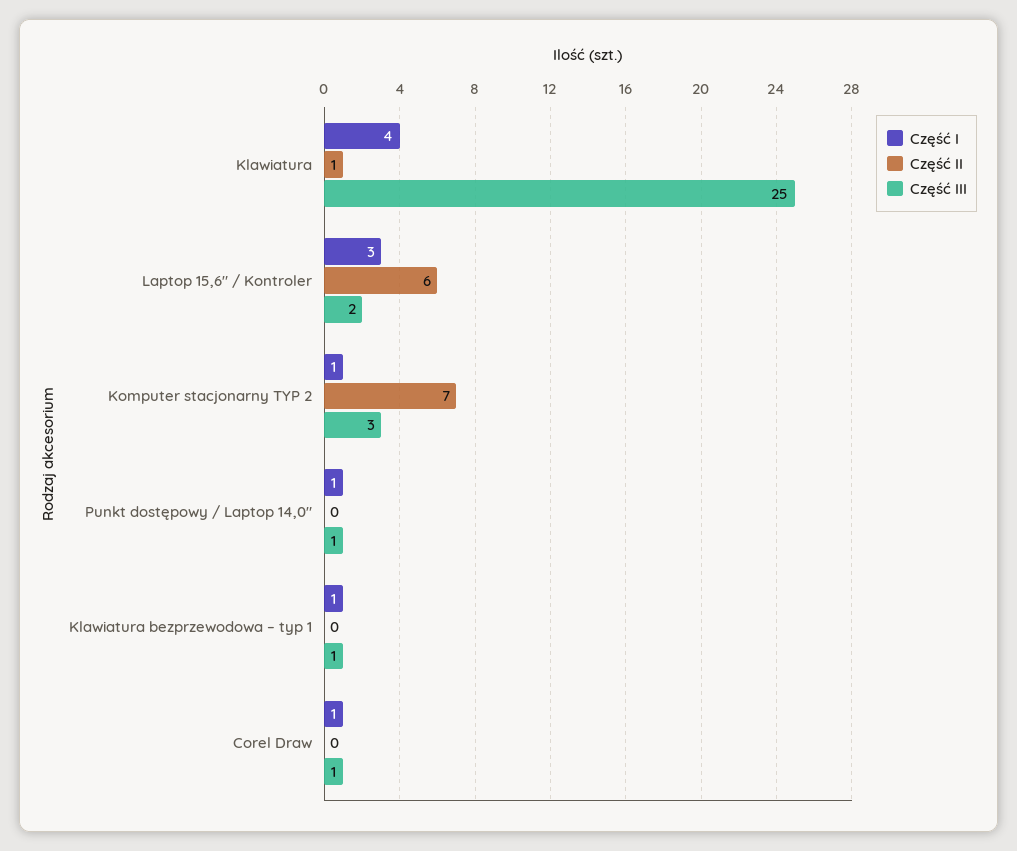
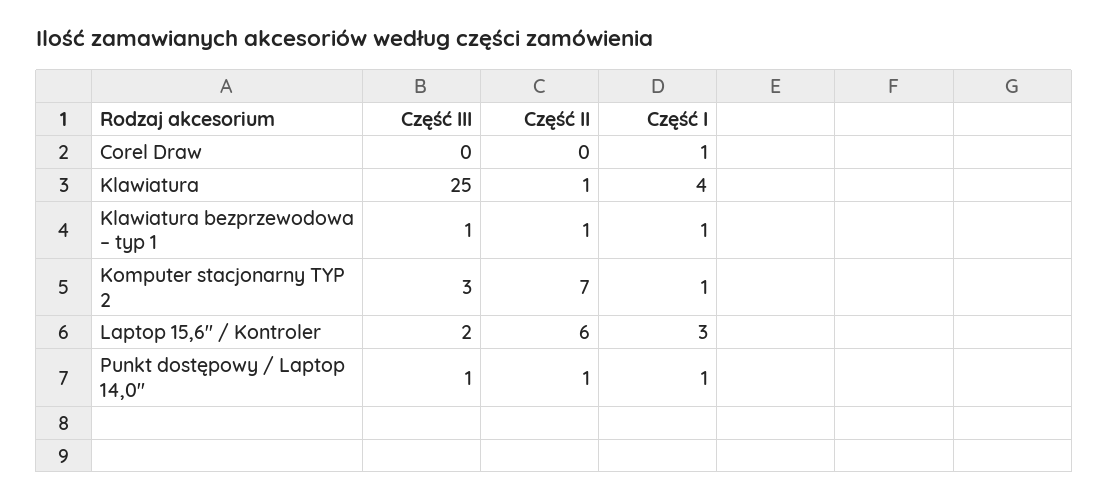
  {
    "Część I": {
      "Klawiatura": 4,
      "Laptop 15,6\" / Kontroler": 3,
      "Komputer stacjonarny TYP 2": 1,
      "Punkt dostępowy / Laptop 14,0\"": 1,
      "Klawiatura bezprzewodowa – typ 1": 1,
      "Corel Draw": 1
    },
    "Część II": {
      "Klawiatura": 1,
      "Laptop 15,6\" / Kontroler": 6,
      "Komputer stacjonarny TYP 2": 7,
-     "Punkt dostępowy / Laptop 14,0\"": 0,
+     "Punkt dostępowy / Laptop 14,0\"": 1,
-     "Klawiatura bezprzewodowa – typ 1": 0,
+     "Klawiatura bezprzewodowa – typ 1": 1,
      "Corel Draw": 0
    },
    "Część III": {
      "Klawiatura": 25,
      "Laptop 15,6\" / Kontroler": 2,
      "Komputer stacjonarny TYP 2": 3,
      "Punkt dostępowy / Laptop 14,0\"": 1,
      "Klawiatura bezprzewodowa – typ 1": 1,
-     "Corel Draw": 1
+     "Corel Draw": 0
    }
  }

